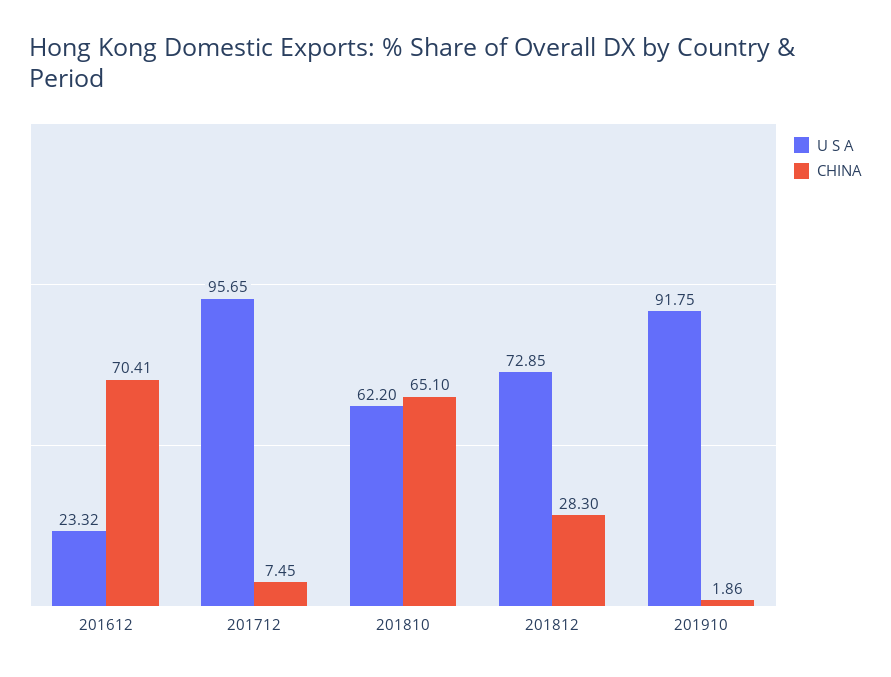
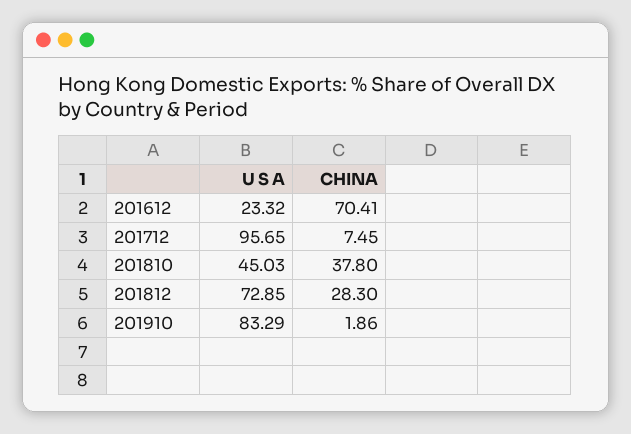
  {
    "U S A": {
      "201612": 23.32,
      "201712": 95.65,
-     "201810": 62.2,
+     "201810": 45.03,
      "201812": 72.85,
-     "201910": 91.75
+     "201910": 83.29
    },
    "CHINA": {
      "201612": 70.41,
      "201712": 7.45,
-     "201810": 65.1,
+     "201810": 37.8,
      "201812": 28.3,
      "201910": 1.86
    }
  }

